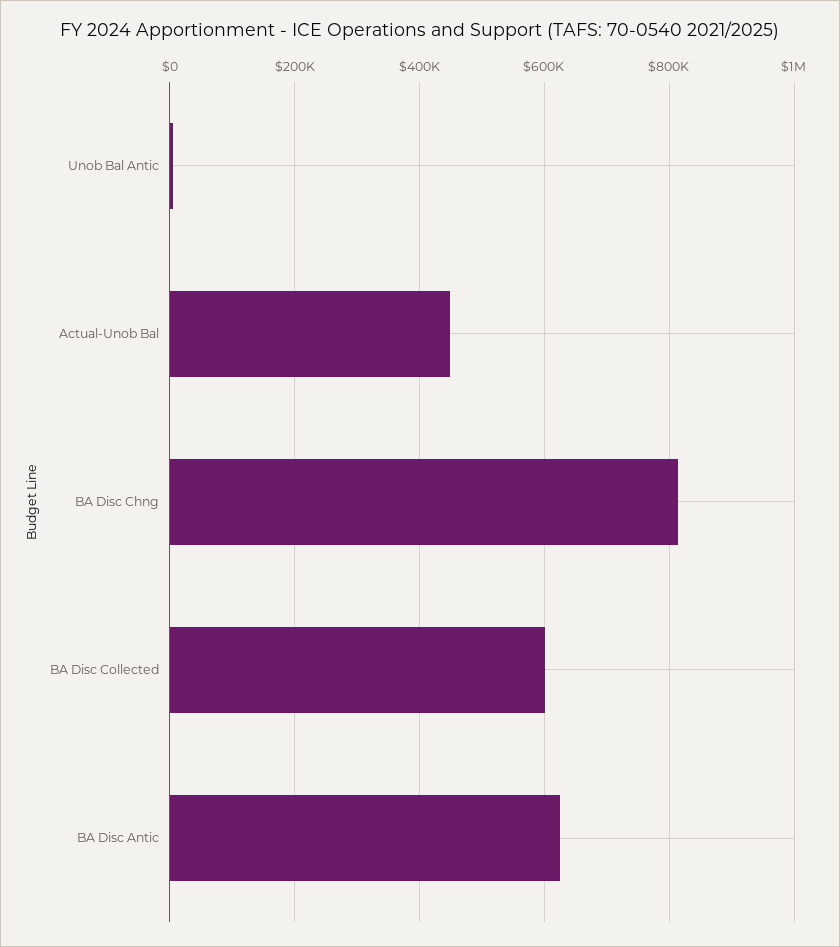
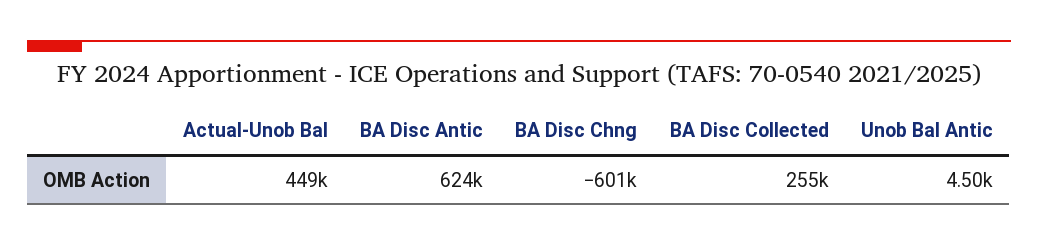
  {
    "Unob Bal Antic": 4500,
    "Actual-Unob Bal": 449000,
-   "BA Disc Chng": 820000,
+   "BA Disc Chng": -601000,
-   "BA Disc Collected": 600000,
+   "BA Disc Collected": 255000,
    "BA Disc Antic": 624000
  }

